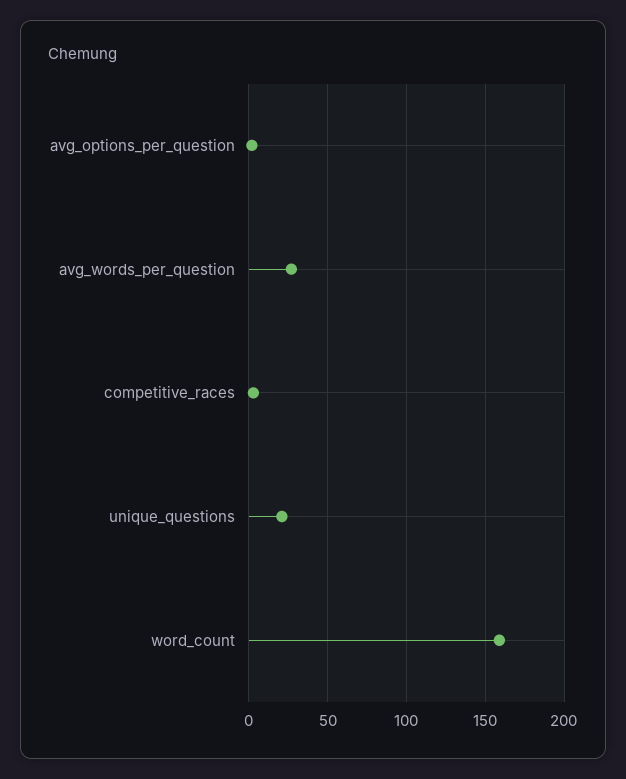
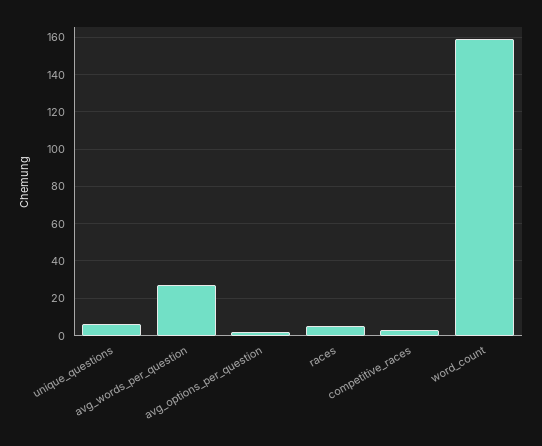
  {
    "avg_options_per_question": 0,
    "avg_words_per_question": 25,
    "competitive_races": 5,
-   "unique_questions": 20,
+   "unique_questions": 5,
-   "word_count": 160
+   "word_count": 160,
+   "races": 5
  }

